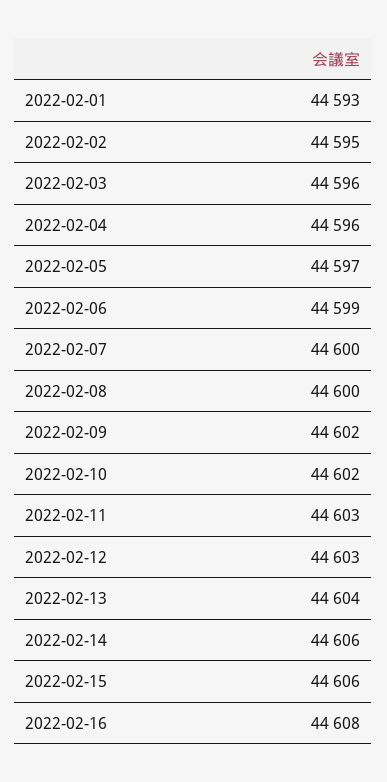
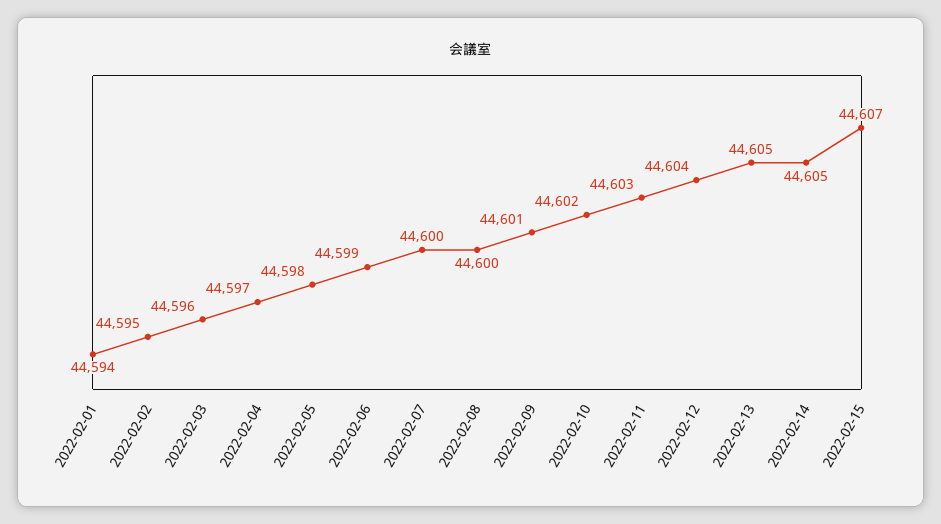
  {
-   "2022-02-01": 44593,
+   "2022-02-01": 44594,
    "2022-02-02": 44595,
    "2022-02-03": 44596,
-   "2022-02-04": 44596,
+   "2022-02-04": 44597,
-   "2022-02-05": 44597,
+   "2022-02-05": 44598,
    "2022-02-06": 44599,
    "2022-02-07": 44600,
    "2022-02-08": 44600,
-   "2022-02-09": 44602,
+   "2022-02-09": 44601,
    "2022-02-10": 44602,
    "2022-02-11": 44603,
-   "2022-02-12": 44603,
+   "2022-02-12": 44604,
-   "2022-02-13": 44604,
+   "2022-02-13": 44605,
-   "2022-02-14": 44606,
+   "2022-02-14": 44605,
-   "2022-02-15": 44606,
+   "2022-02-15": 44607
-   "2022-02-16": 44608
  }

